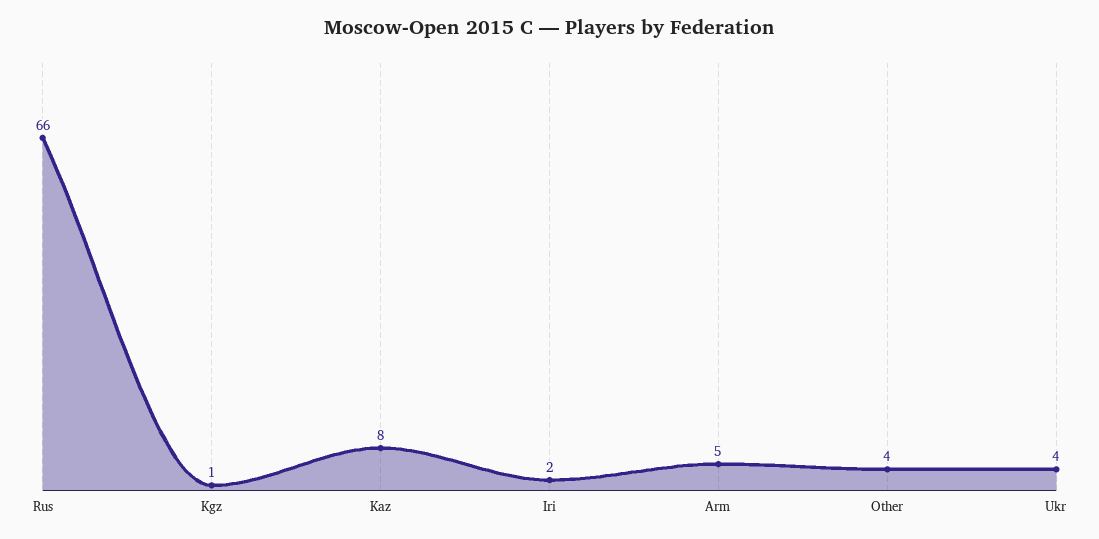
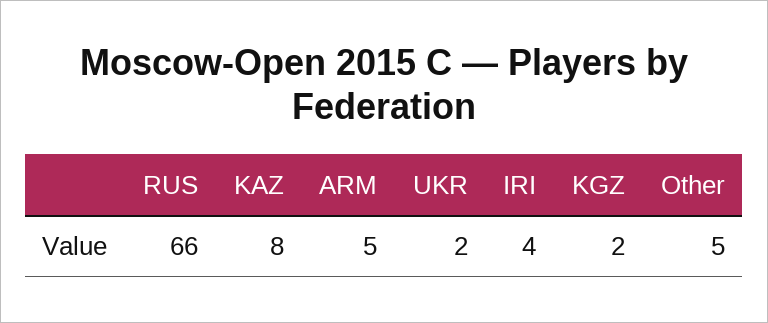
  {
    "Rus": 66,
-   "Kgz": 1,
+   "Kgz": 2,
    "Kaz": 8,
-   "Iri": 2,
+   "Iri": 4,
    "Arm": 5,
-   "Other": 4,
+   "Other": 5,
-   "Ukr": 4
+   "Ukr": 2
  }

